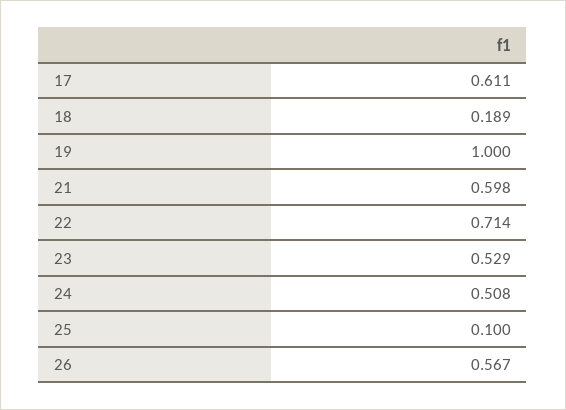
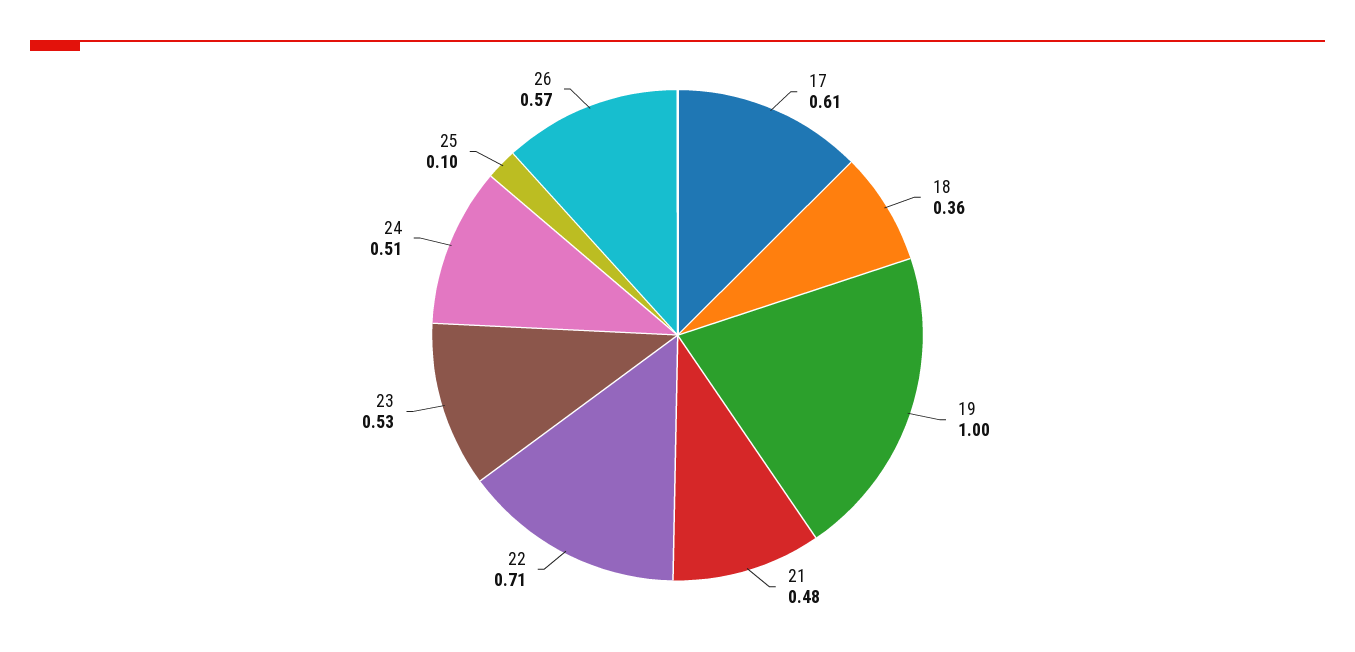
  {
    "17": 0.611,
-   "18": 0.189,
+   "18": 0.36,
    "19": 1,
-   "21": 0.598,
+   "21": 0.48,
    "22": 0.714,
    "23": 0.529,
    "24": 0.508,
    "25": 0.1,
    "26": 0.567
  }

